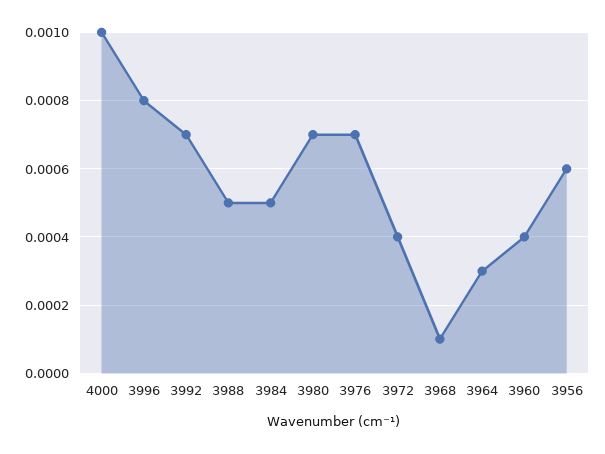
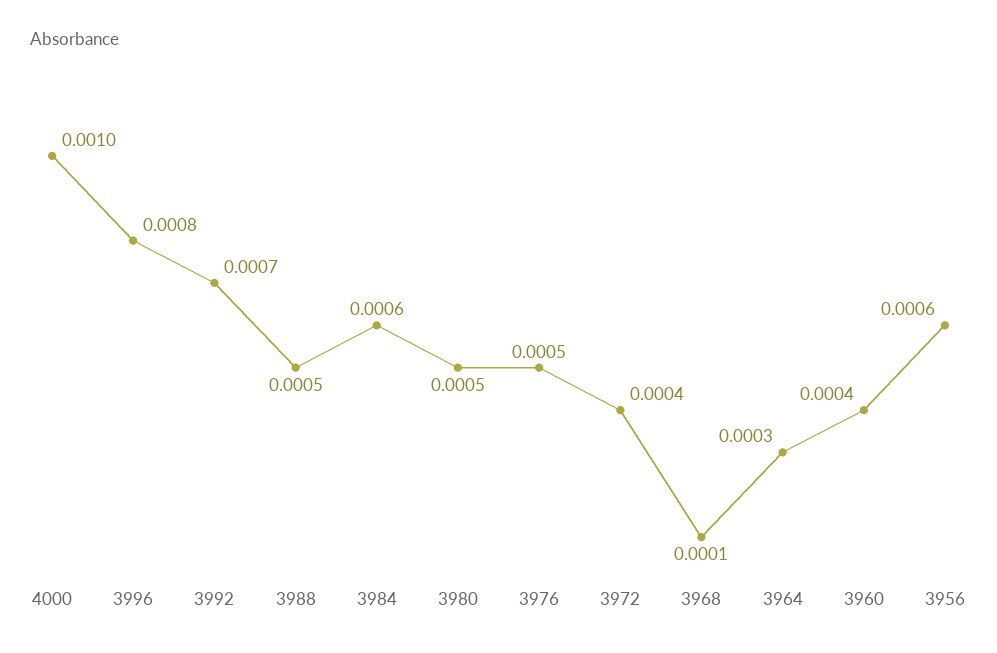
  {
    "4000": 0.001,
    "3996": 0.0008,
    "3992": 0.0007,
    "3988": 0.0005,
-   "3984": 0.0005,
+   "3984": 0.0006,
-   "3980": 0.0007,
+   "3980": 0.0005,
-   "3976": 0.0007,
+   "3976": 0.0005,
    "3972": 0.0004,
    "3968": 0.0001,
    "3964": 0.0003,
    "3960": 0.0004,
    "3956": 0.0006
  }

